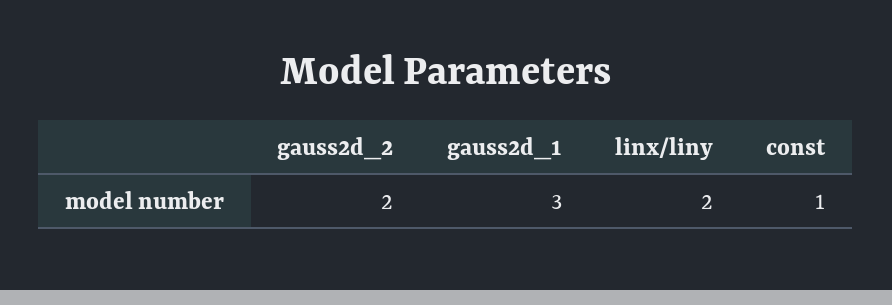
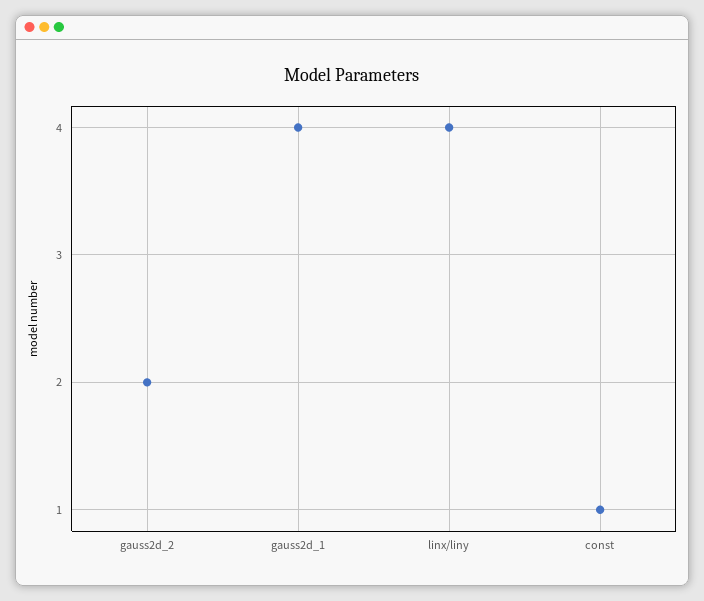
  {
    "gauss2d_2": 2,
-   "gauss2d_1": 3,
+   "gauss2d_1": 4,
-   "linx/liny": 2,
+   "linx/liny": 4,
    "const": 1
  }

